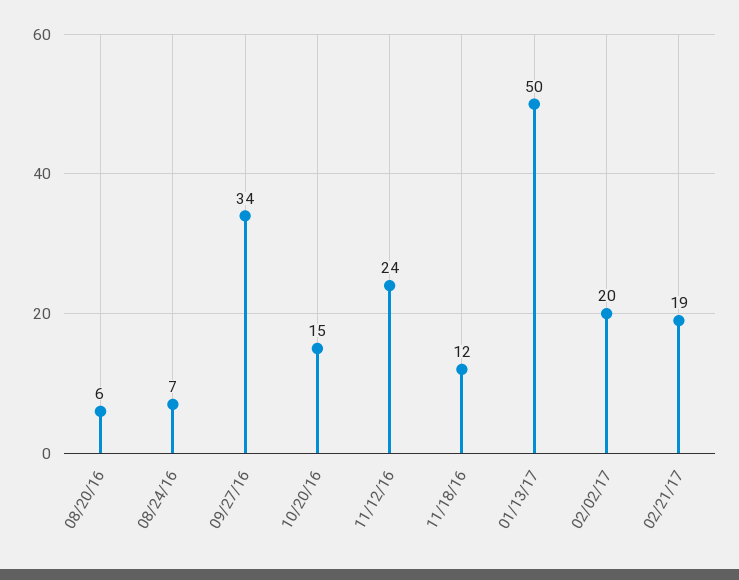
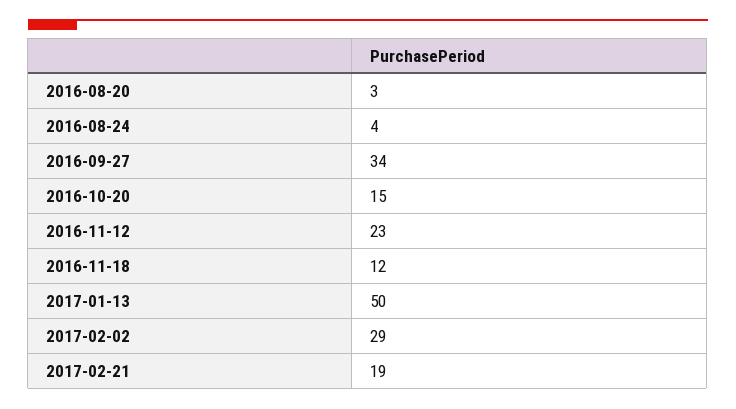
  {
-   "08/20/16": 6,
+   "08/20/16": 3,
-   "08/24/16": 7,
+   "08/24/16": 4,
    "09/27/16": 34,
    "10/20/16": 15,
-   "11/12/16": 24,
+   "11/12/16": 23,
    "11/18/16": 12,
    "01/13/17": 50,
-   "02/02/17": 20,
+   "02/02/17": 29,
    "02/21/17": 19
  }

